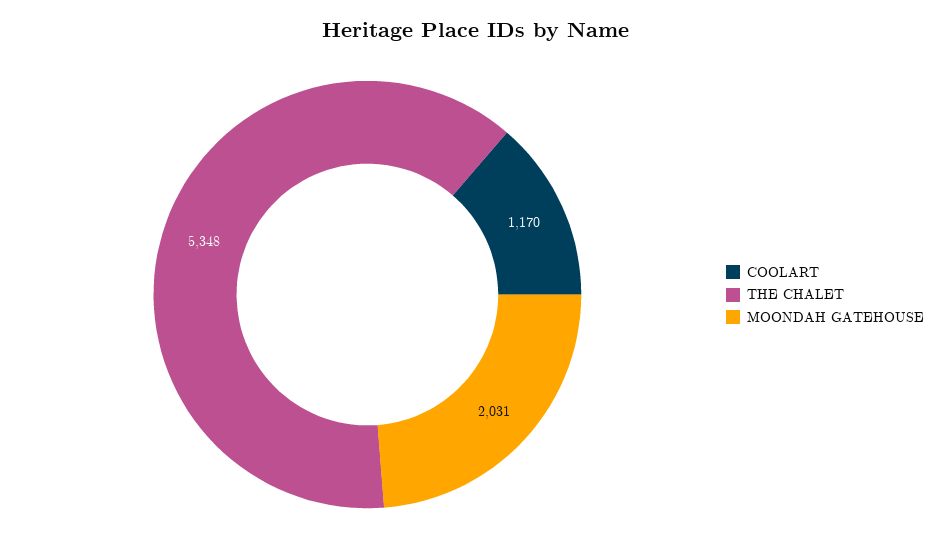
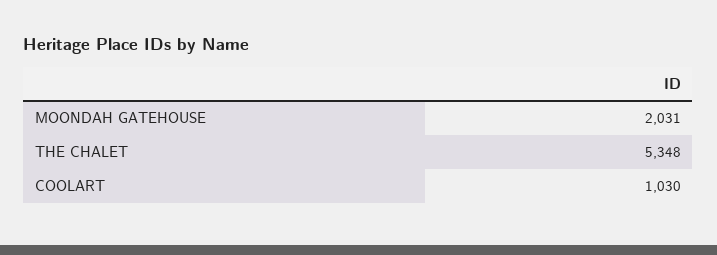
  {
-   "COOLART": 1170,
+   "COOLART": 1030,
    "THE CHALET": 5348,
    "MOONDAH GATEHOUSE": 2031
  }

